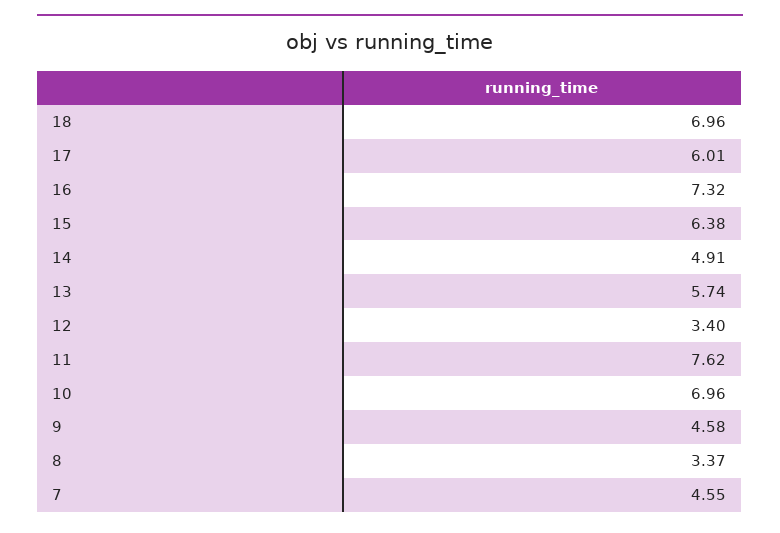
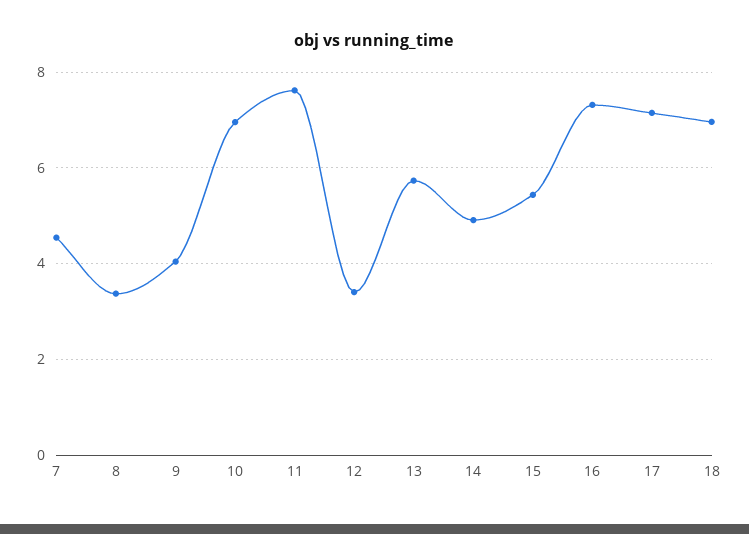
  {
    "18": 6.96,
-   "17": 6.01,
+   "17": 7.2,
    "16": 7.32,
-   "15": 6.38,
+   "15": 5.4,
    "14": 4.91,
    "13": 5.74,
    "12": 3.4,
    "11": 7.62,
    "10": 6.96,
-   "9": 4.58,
+   "9": 4,
    "8": 3.37,
    "7": 4.55
  }

